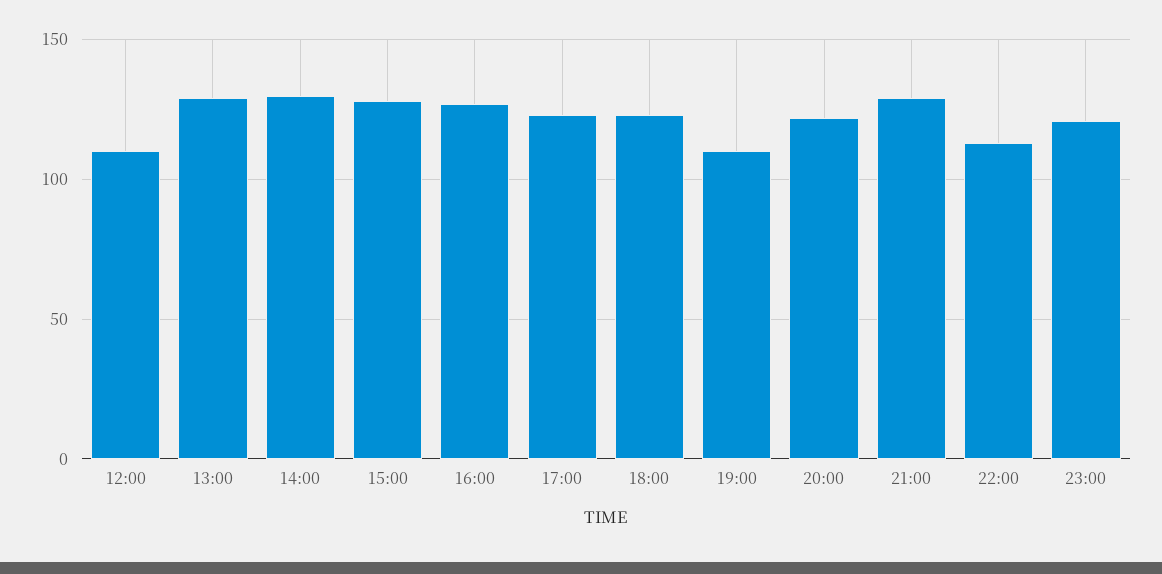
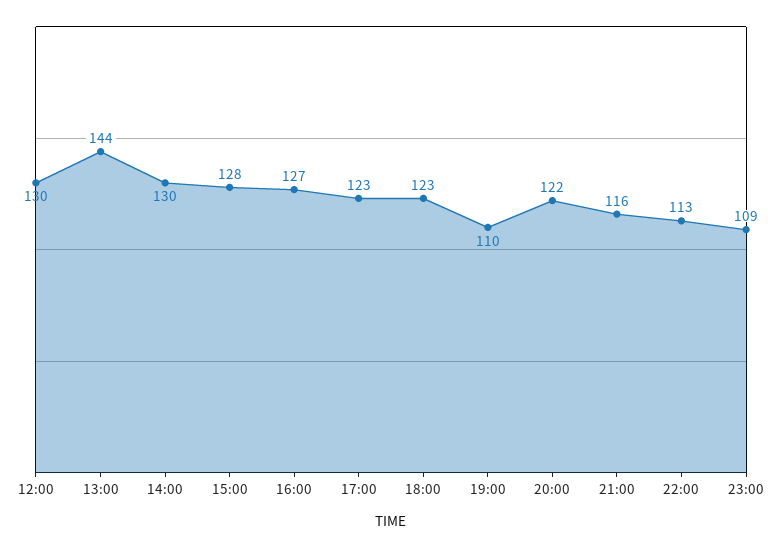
  {
-   "12:00": 110,
+   "12:00": 130,
-   "13:00": 130,
+   "13:00": 144,
    "14:00": 130,
    "15:00": 128,
    "16:00": 127,
    "17:00": 123,
    "18:00": 123,
    "19:00": 110,
    "20:00": 122,
-   "21:00": 130,
+   "21:00": 116,
    "22:00": 113,
-   "23:00": 120
+   "23:00": 109
  }

